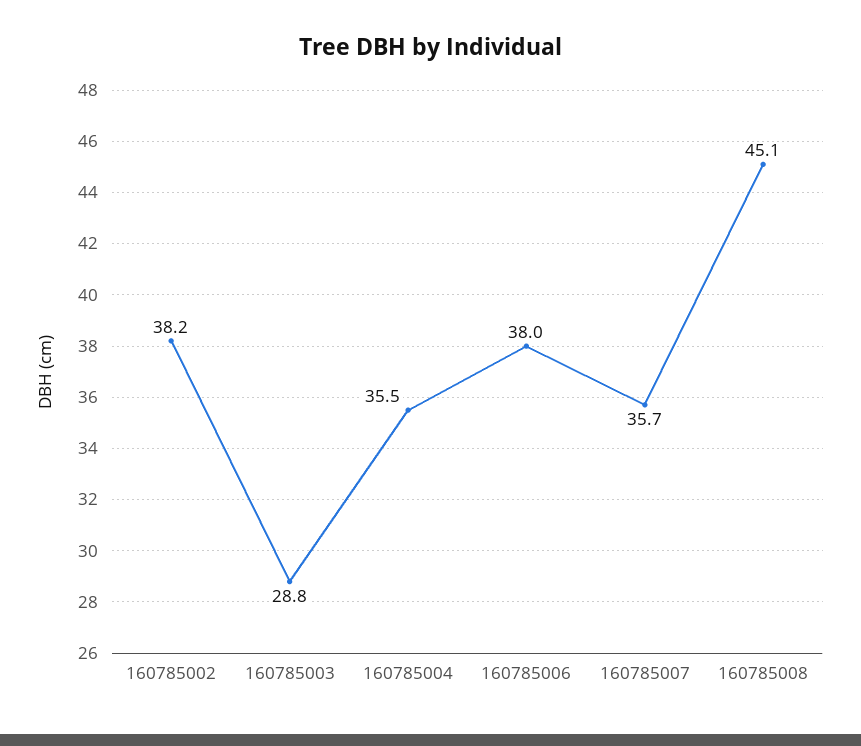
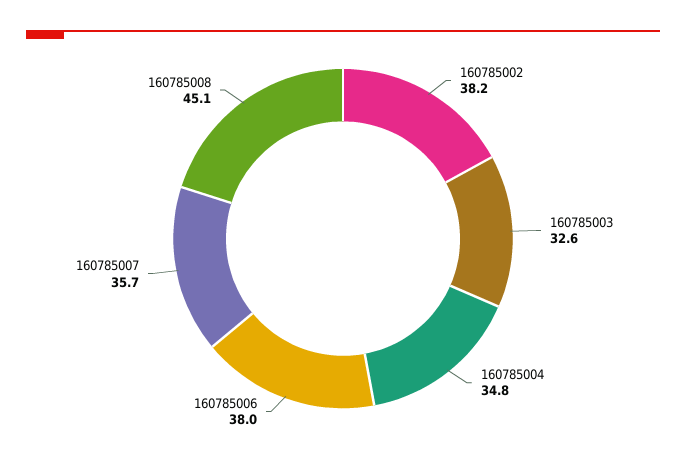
  {
    "160785002": 38.2,
-   "160785003": 28.8,
+   "160785003": 32.6,
-   "160785004": 35.5,
+   "160785004": 34.8,
    "160785006": 38,
    "160785007": 35.7,
    "160785008": 45.1
  }

